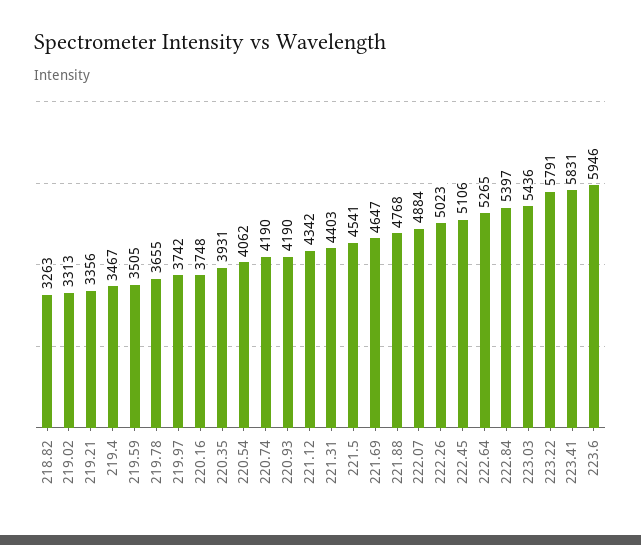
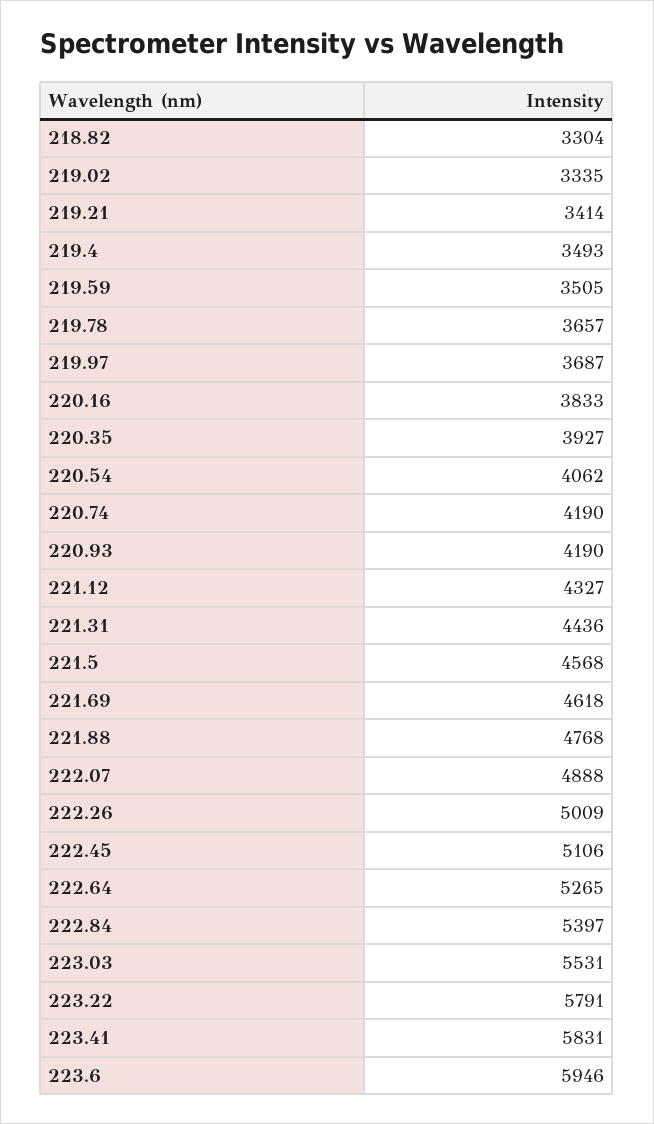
  {
-   "218.82": 3263,
+   "218.82": 3304,
-   "219.02": 3313,
+   "219.02": 3335,
-   "219.21": 3356,
+   "219.21": 3414,
-   "219.4": 3467,
+   "219.4": 3493,
    "219.59": 3505,
-   "219.78": 3655,
+   "219.78": 3657,
-   "219.97": 3742,
+   "219.97": 3687,
-   "220.16": 3748,
+   "220.16": 3833,
-   "220.35": 3931,
+   "220.35": 3927,
    "220.54": 4062,
    "220.74": 4190,
    "220.93": 4190,
-   "221.12": 4342,
+   "221.12": 4327,
-   "221.31": 4403,
+   "221.31": 4436,
-   "221.5": 4541,
+   "221.5": 4568,
-   "221.69": 4647,
+   "221.69": 4618,
    "221.88": 4768,
-   "222.07": 4884,
+   "222.07": 4888,
-   "222.26": 5023,
+   "222.26": 5009,
    "222.45": 5106,
    "222.64": 5265,
    "222.84": 5397,
-   "223.03": 5436,
+   "223.03": 5531,
    "223.22": 5791,
    "223.41": 5831,
    "223.6": 5946
  }

